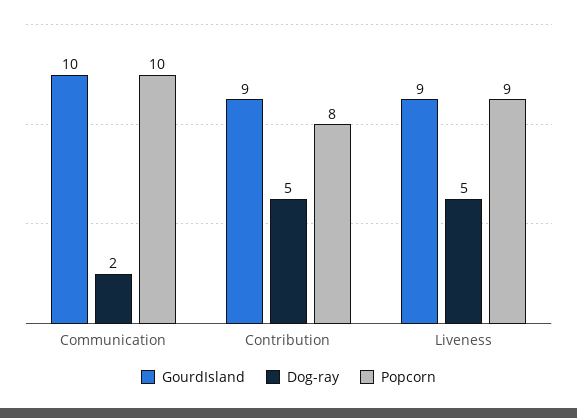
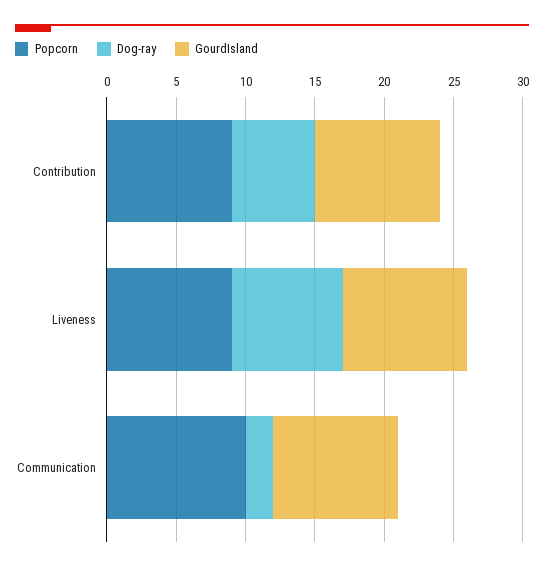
  {
    "GourdIsland": {
-     "Communication": 10,
+     "Communication": 9,
      "Contribution": 9,
      "Liveness": 9
    },
    "Dog-ray": {
      "Communication": 2,
-     "Contribution": 5,
+     "Contribution": 6,
-     "Liveness": 5
+     "Liveness": 8
    },
    "Popcorn": {
      "Communication": 10,
-     "Contribution": 8,
+     "Contribution": 9,
      "Liveness": 9
    }
  }

